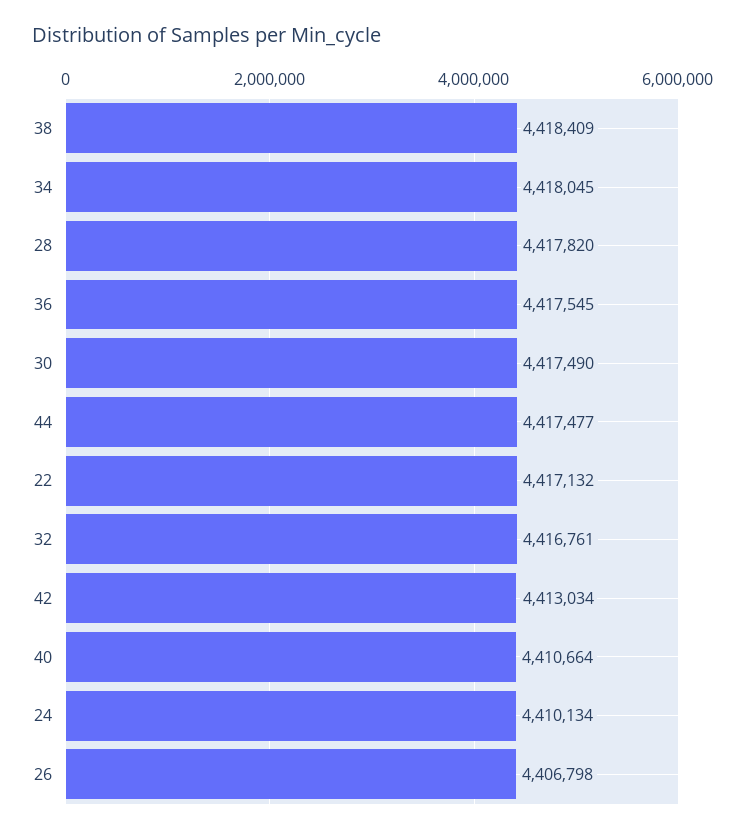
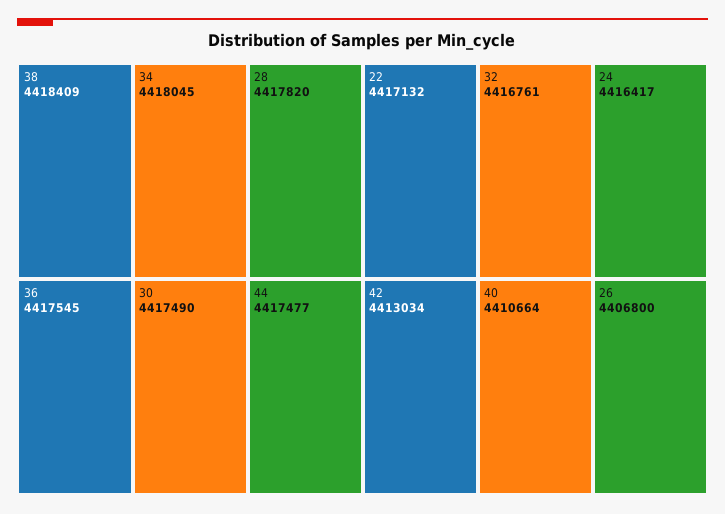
  {
    "38": 4418409,
    "34": 4418045,
    "28": 4417820,
    "36": 4417545,
    "30": 4417490,
    "44": 4417477,
    "22": 4417132,
    "32": 4416761,
    "42": 4413034,
    "40": 4410664,
-   "24": 4410134,
+   "24": 4416417,
-   "26": 4406798
+   "26": 4406800
  }

